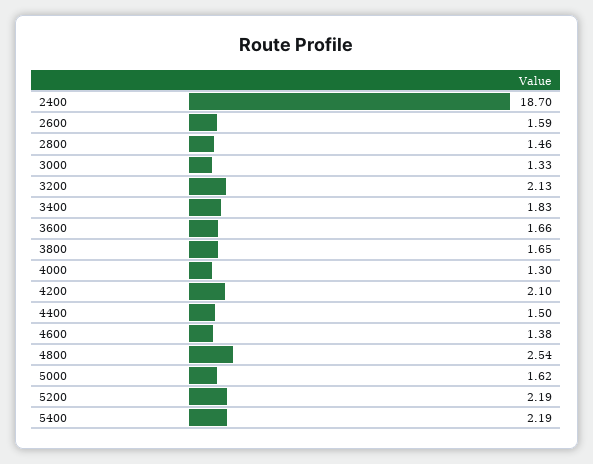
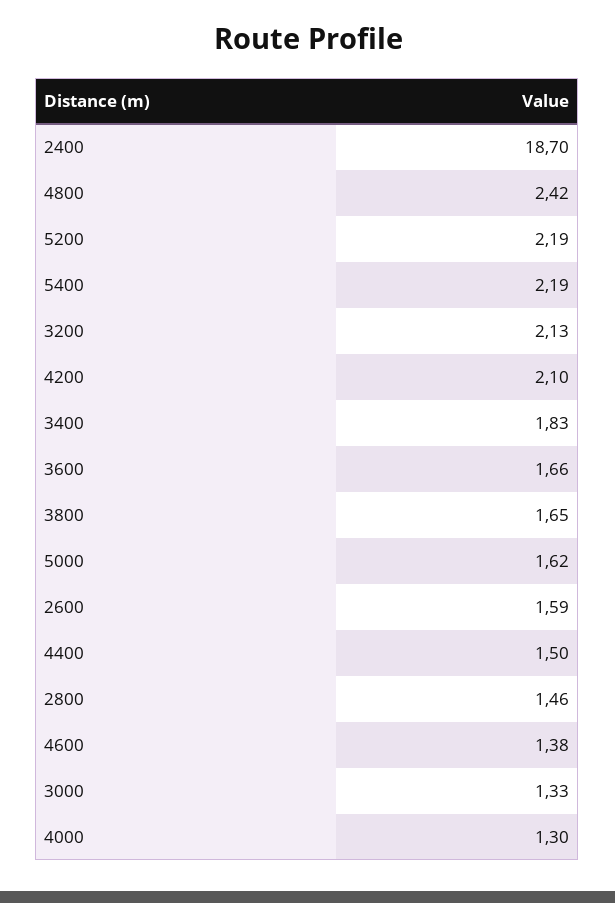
  {
    "2400": 18.7,
    "2600": 1.59,
    "2800": 1.46,
    "3000": 1.33,
    "3200": 2.13,
    "3400": 1.83,
    "3600": 1.66,
    "3800": 1.65,
    "4000": 1.3,
    "4200": 2.1,
    "4400": 1.5,
    "4600": 1.38,
-   "4800": 2.54,
+   "4800": 2.42,
    "5000": 1.62,
    "5200": 2.19,
    "5400": 2.19
  }

